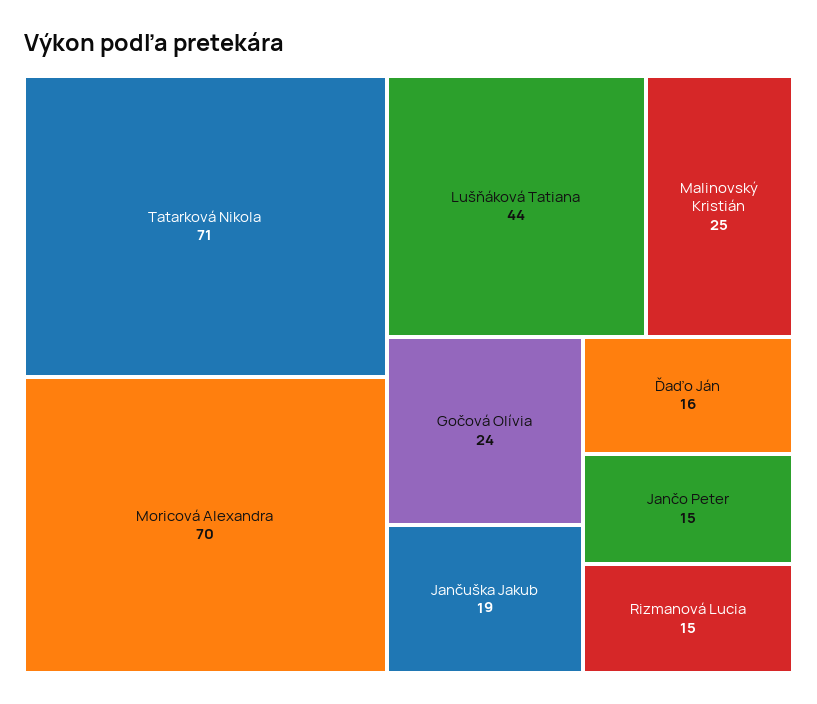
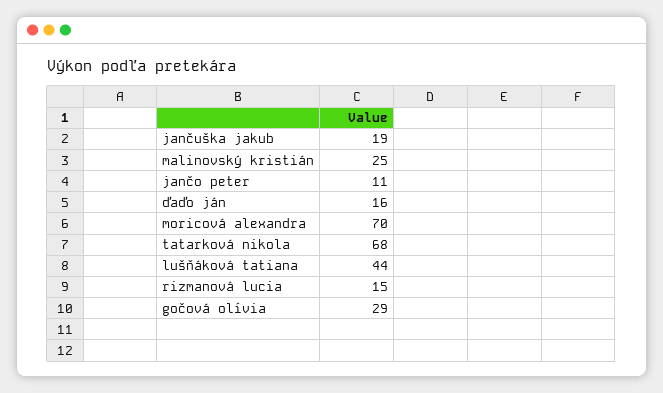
  {
-   "Tatarková Nikola": 71,
+   "Tatarková Nikola": 68,
    "Moricová Alexandra": 70,
    "Lušňáková Tatiana": 44,
    "Malinovský Kristián": 25,
-   "Gočová Olívia": 24,
+   "Gočová Olívia": 29,
    "Jančuška Jakub": 19,
    "Ďaďo Ján": 16,
-   "Jančo Peter": 15,
+   "Jančo Peter": 11,
    "Rizmanová Lucia": 15
  }

